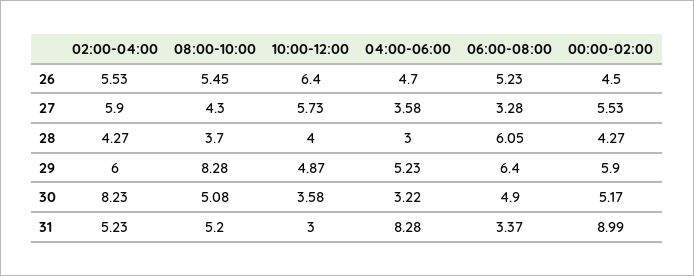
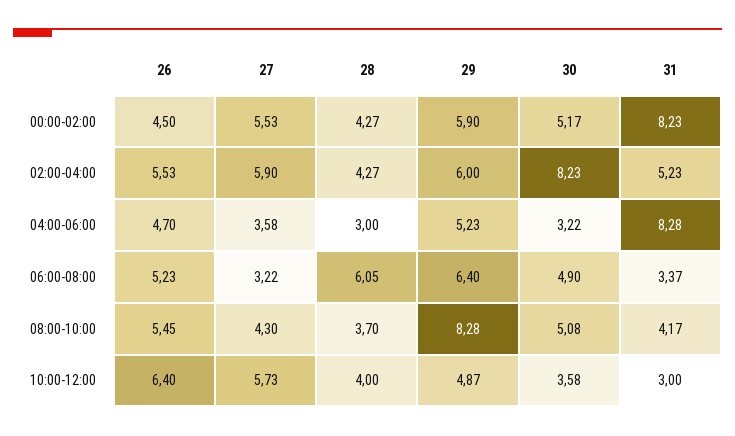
  {
    "02:00-04:00": {
      "26": 5.53,
      "27": 5.9,
      "28": 4.27,
      "29": 6,
      "30": 8.23,
      "31": 5.23
    },
    "08:00-10:00": {
      "26": 5.45,
      "27": 4.3,
      "28": 3.7,
      "29": 8.28,
      "30": 5.08,
-     "31": 5.2
+     "31": 4.17
    },
    "10:00-12:00": {
      "26": 6.4,
      "27": 5.73,
      "28": 4,
      "29": 4.87,
      "30": 3.58,
      "31": 3
    },
    "04:00-06:00": {
      "26": 4.7,
      "27": 3.58,
      "28": 3,
      "29": 5.23,
      "30": 3.22,
      "31": 8.28
    },
    "06:00-08:00": {
      "26": 5.23,
-     "27": 3.28,
+     "27": 3.22,
      "28": 6.05,
      "29": 6.4,
      "30": 4.9,
      "31": 3.37
    },
    "00:00-02:00": {
      "26": 4.5,
      "27": 5.53,
      "28": 4.27,
      "29": 5.9,
      "30": 5.17,
-     "31": 8.99
+     "31": 8.23
    }
  }

